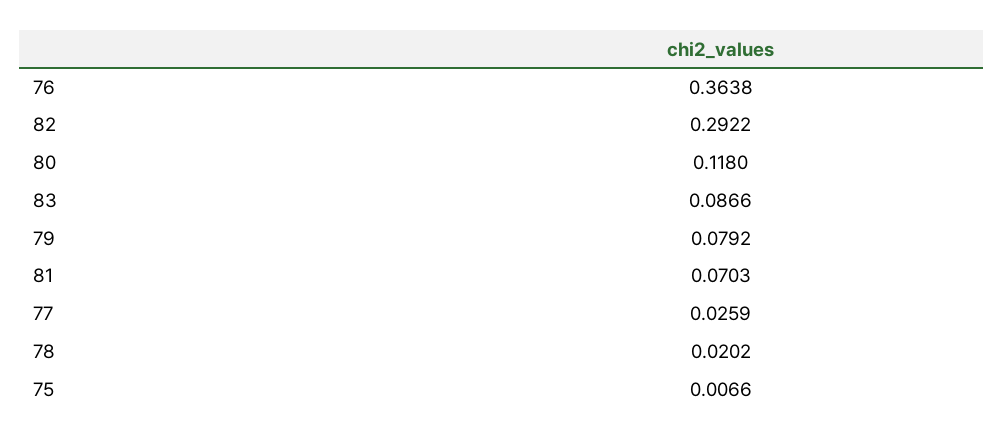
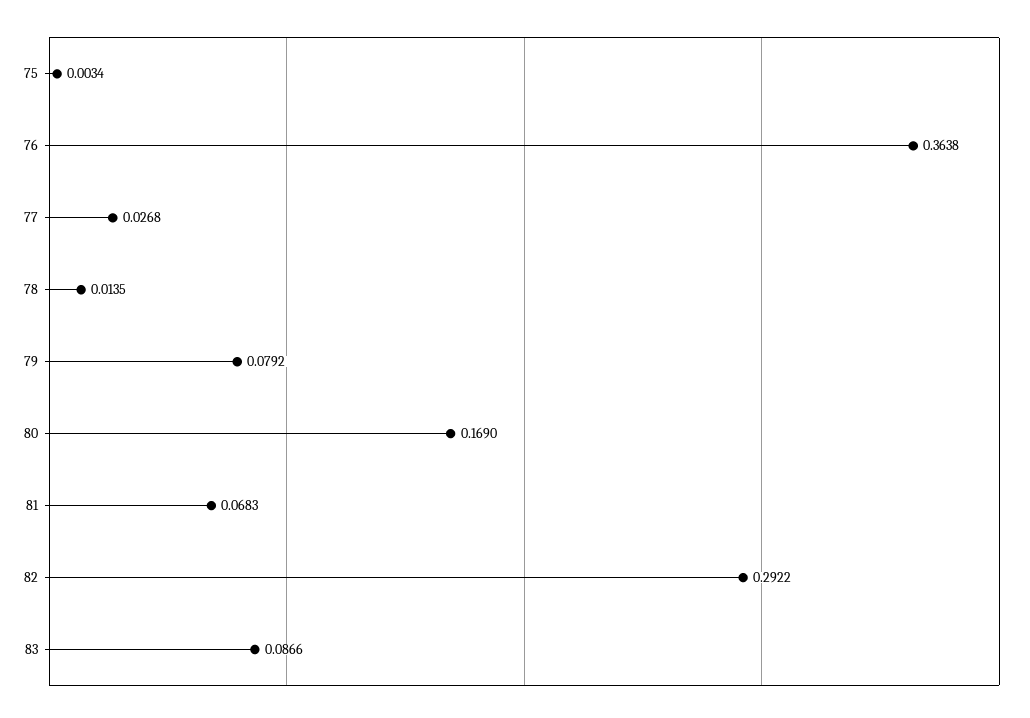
  {
    "76": 0.3638,
    "82": 0.2922,
-   "80": 0.118,
+   "80": 0.169,
    "83": 0.0866,
    "79": 0.0792,
-   "81": 0.0703,
+   "81": 0.0683,
-   "77": 0.0259,
+   "77": 0.0268,
-   "78": 0.0202,
+   "78": 0.0135,
-   "75": 0.0066
+   "75": 0.0034
  }

